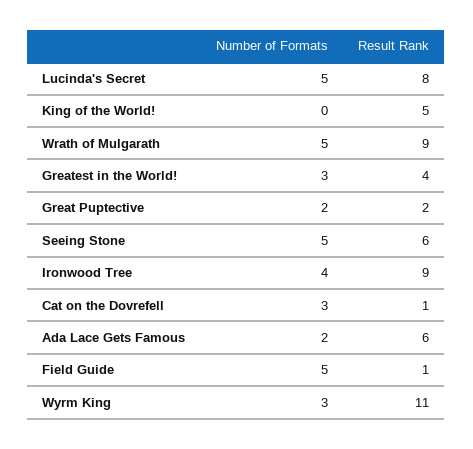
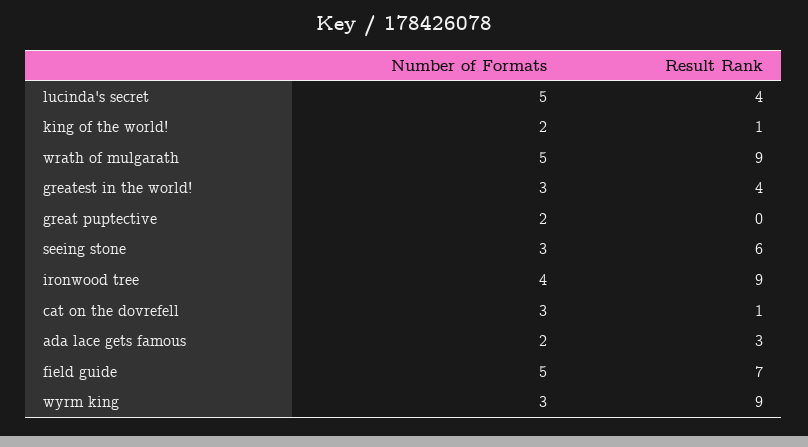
  {
    "Number of Formats": {
      "Lucinda's Secret": 5,
-     "King of the World!": 0,
+     "King of the World!": 2,
      "Wrath of Mulgarath": 5,
      "Greatest in the World!": 3,
      "Great Puptective": 2,
-     "Seeing Stone": 5,
+     "Seeing Stone": 3,
      "Ironwood Tree": 4,
      "Cat on the Dovrefell": 3,
      "Ada Lace Gets Famous": 2,
      "Field Guide": 5,
      "Wyrm King": 3
    },
    "Result Rank": {
-     "Lucinda's Secret": 8,
+     "Lucinda's Secret": 4,
-     "King of the World!": 5,
+     "King of the World!": 1,
      "Wrath of Mulgarath": 9,
      "Greatest in the World!": 4,
-     "Great Puptective": 2,
+     "Great Puptective": 0,
      "Seeing Stone": 6,
      "Ironwood Tree": 9,
      "Cat on the Dovrefell": 1,
-     "Ada Lace Gets Famous": 6,
+     "Ada Lace Gets Famous": 3,
-     "Field Guide": 1,
+     "Field Guide": 7,
-     "Wyrm King": 11
+     "Wyrm King": 9
    }
  }

